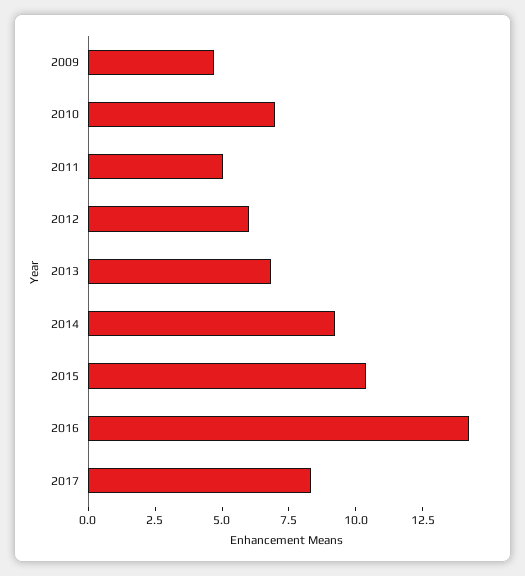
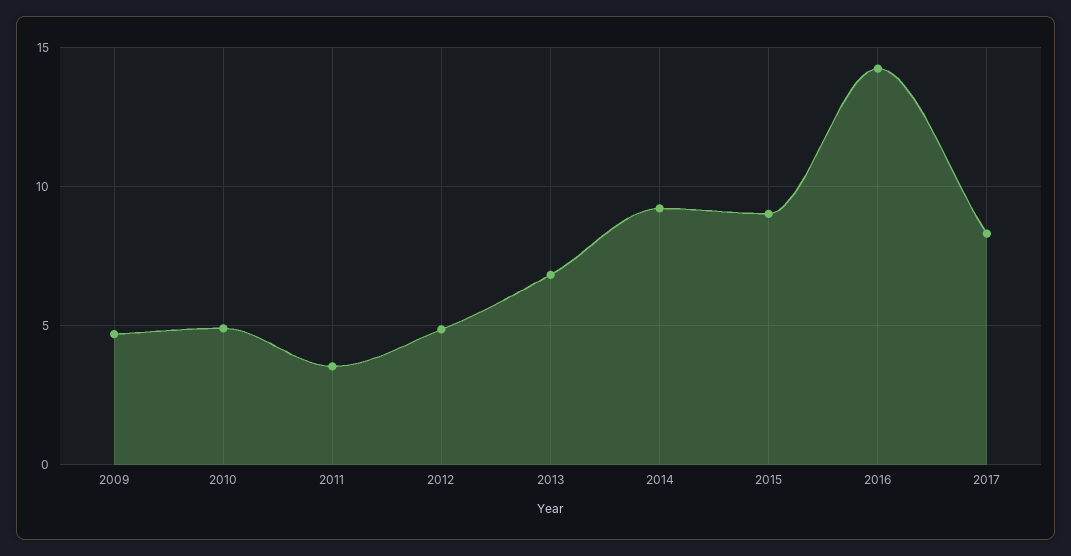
  {
    "2009": 4.5,
-   "2010": 7,
+   "2010": 5,
-   "2011": 5,
+   "2011": 3.5,
-   "2012": 6,
+   "2012": 5,
    "2013": 7,
    "2014": 9,
-   "2015": 10.5,
+   "2015": 9,
    "2016": 14.5,
    "2017": 8.5
  }

